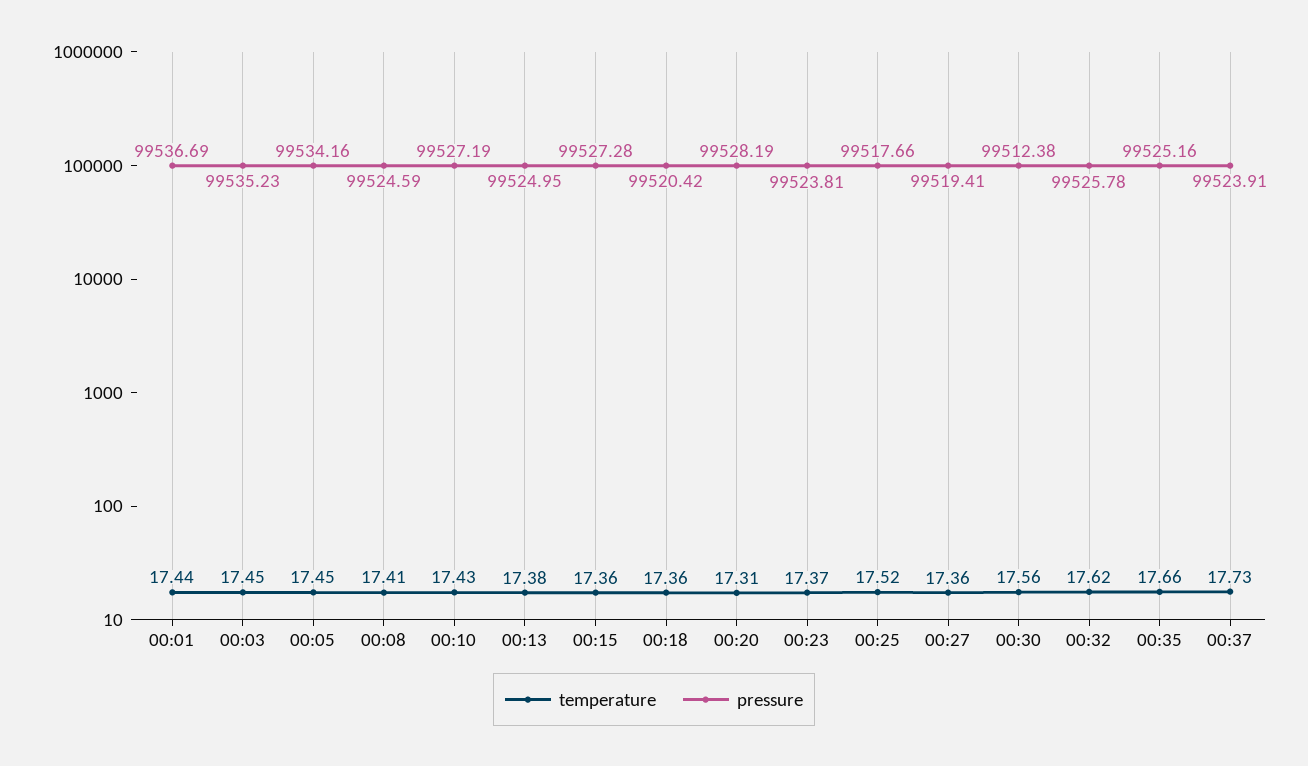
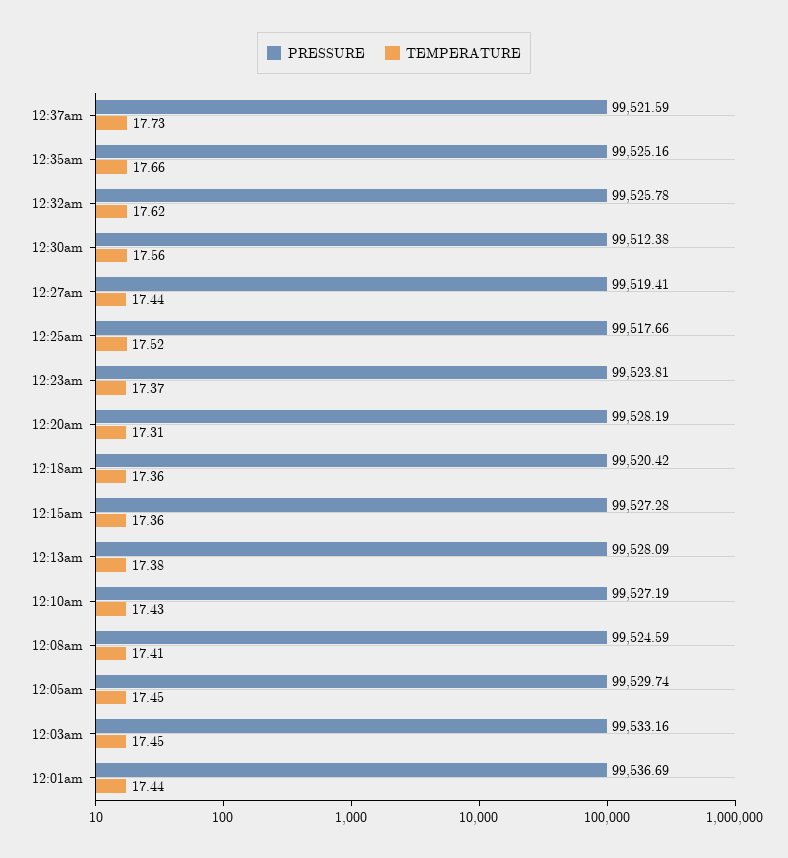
  {
    "temperature": {
      "00:01": 17.44,
      "00:03": 17.45,
      "00:05": 17.45,
      "00:08": 17.41,
      "00:10": 17.43,
      "00:13": 17.38,
      "00:15": 17.36,
      "00:18": 17.36,
      "00:20": 17.31,
      "00:23": 17.37,
      "00:25": 17.52,
-     "00:27": 17.36,
+     "00:27": 17.44,
      "00:30": 17.56,
      "00:32": 17.62,
      "00:35": 17.66,
      "00:37": 17.73
    },
    "pressure": {
      "00:01": 99536.69,
-     "00:03": 99535.23,
+     "00:03": 99533.16,
-     "00:05": 99534.16,
+     "00:05": 99529.74,
      "00:08": 99524.59,
      "00:10": 99527.19,
-     "00:13": 99524.95,
+     "00:13": 99528.09,
      "00:15": 99527.28,
      "00:18": 99520.42,
      "00:20": 99528.19,
      "00:23": 99523.81,
      "00:25": 99517.66,
      "00:27": 99519.41,
      "00:30": 99512.38,
      "00:32": 99525.78,
      "00:35": 99525.16,
-     "00:37": 99523.91
+     "00:37": 99521.59
    }
  }

